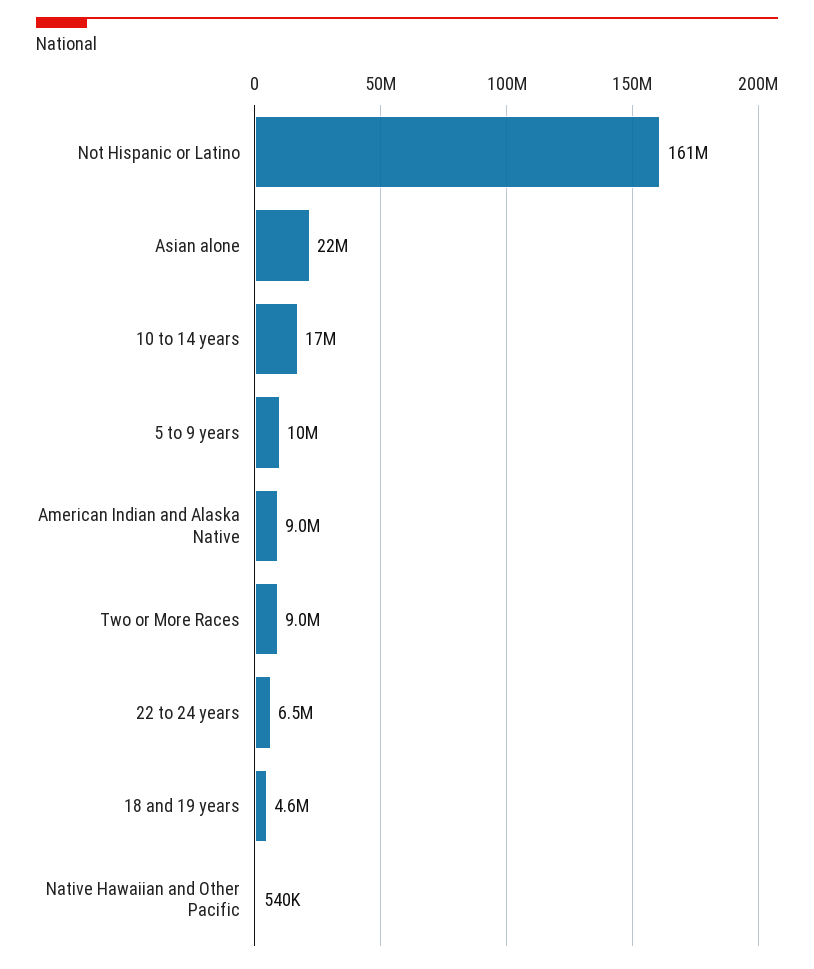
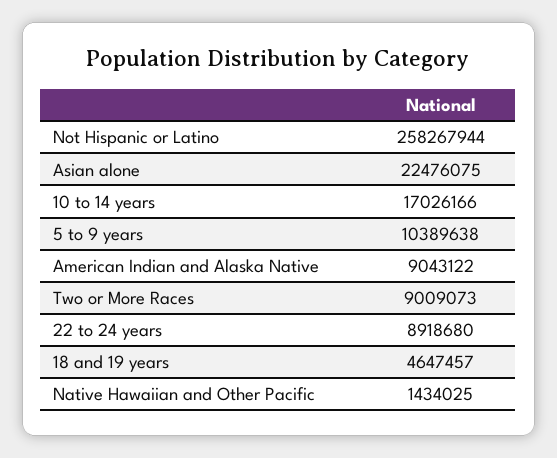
  {
-   "Not Hispanic or Latino": 161000000,
+   "Not Hispanic or Latino": 258267944,
    "Asian alone": 22476075,
    "10 to 14 years": 17026166,
    "5 to 9 years": 10389638,
    "American Indian and Alaska Native": 9043122,
    "Two or More Races": 9009073,
-   "22 to 24 years": 6500000,
+   "22 to 24 years": 8918680,
    "18 and 19 years": 4647457,
-   "Native Hawaiian and Other Pacific": 540000
+   "Native Hawaiian and Other Pacific": 1434025
  }

